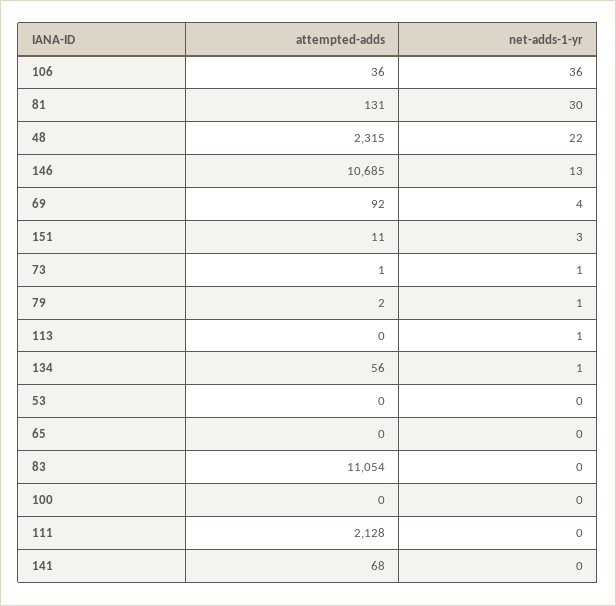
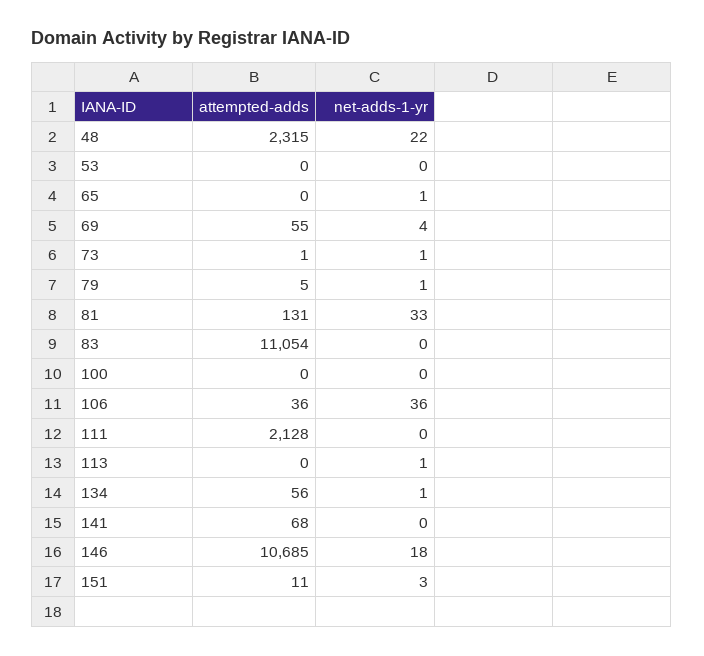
  {
    "attempted-adds": {
      "106": 36,
      "81": 131,
      "48": 2315,
      "146": 10685,
-     "69": 92,
+     "69": 55,
      "151": 11,
      "73": 1,
-     "79": 2,
+     "79": 5,
      "113": 0,
      "134": 56,
      "53": 0,
      "65": 0,
      "83": 11054,
      "100": 0,
      "111": 2128,
      "141": 68
    },
    "net-adds-1-yr": {
      "106": 36,
-     "81": 30,
+     "81": 33,
      "48": 22,
-     "146": 13,
+     "146": 18,
      "69": 4,
      "151": 3,
      "73": 1,
      "79": 1,
      "113": 1,
      "134": 1,
      "53": 0,
-     "65": 0,
+     "65": 1,
      "83": 0,
      "100": 0,
      "111": 0,
      "141": 0
    }
  }

